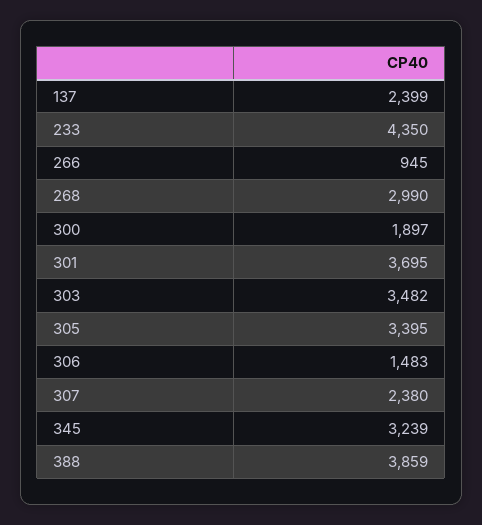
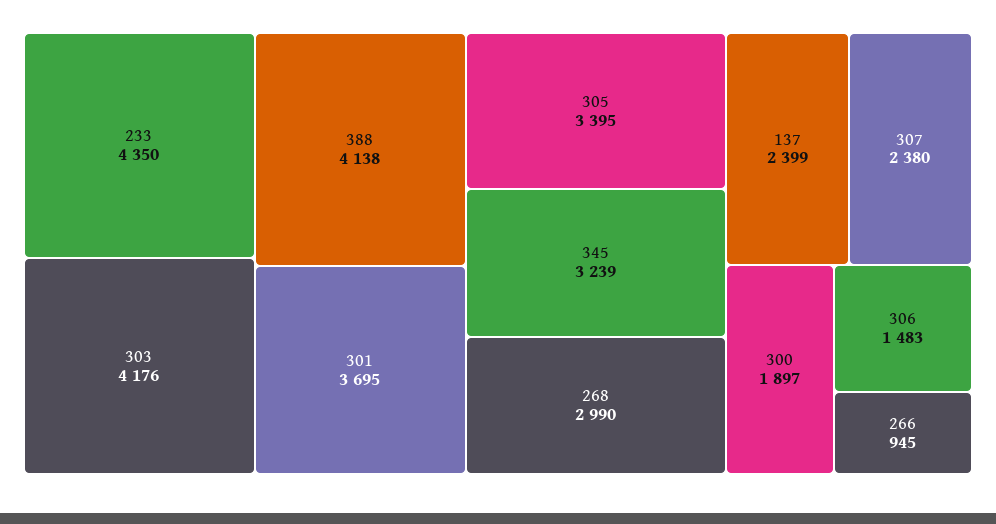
  {
    "137": 2399,
    "233": 4350,
    "266": 945,
    "268": 2990,
    "300": 1897,
    "301": 3695,
-   "303": 3482,
+   "303": 4176,
    "305": 3395,
    "306": 1483,
    "307": 2380,
    "345": 3239,
-   "388": 3859
+   "388": 4138
  }

